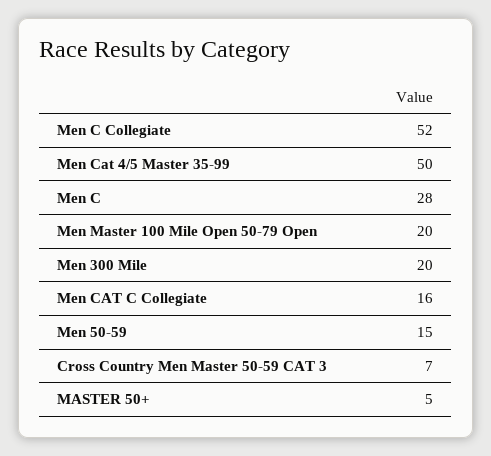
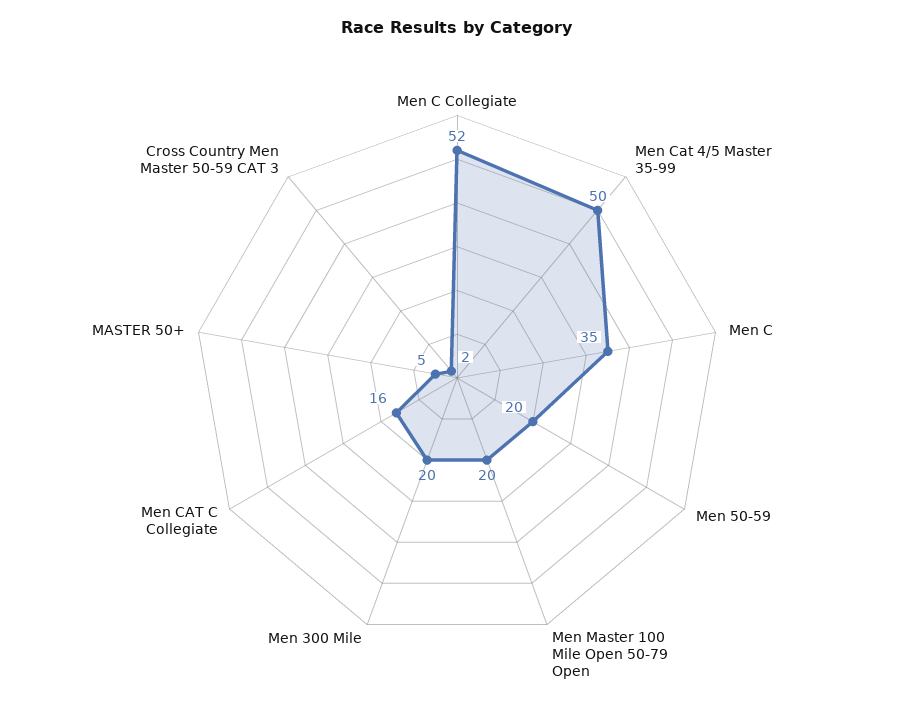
  {
    "Men C Collegiate": 52,
    "Men Cat 4/5 Master 35-99": 50,
-   "Men C": 28,
+   "Men C": 35,
    "Men Master 100 Mile Open 50-79 Open": 20,
    "Men 300 Mile": 20,
    "Men CAT C Collegiate": 16,
-   "Men 50-59": 15,
+   "Men 50-59": 20,
-   "Cross Country Men Master 50-59 CAT 3": 7,
+   "Cross Country Men Master 50-59 CAT 3": 2,
    "MASTER 50+": 5
  }

